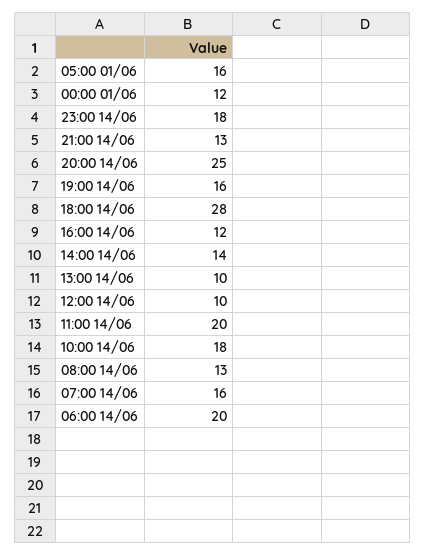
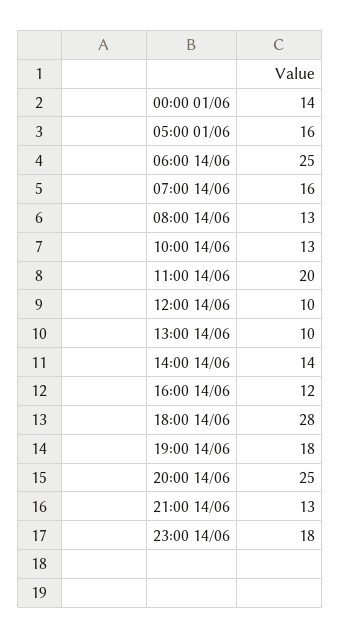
  {
    "05:00 01/06": 16,
-   "00:00 01/06": 12,
+   "00:00 01/06": 14,
    "23:00 14/06": 18,
    "21:00 14/06": 13,
    "20:00 14/06": 25,
-   "19:00 14/06": 16,
+   "19:00 14/06": 18,
    "18:00 14/06": 28,
    "16:00 14/06": 12,
    "14:00 14/06": 14,
    "13:00 14/06": 10,
    "12:00 14/06": 10,
    "11:00 14/06": 20,
-   "10:00 14/06": 18,
+   "10:00 14/06": 13,
    "08:00 14/06": 13,
    "07:00 14/06": 16,
-   "06:00 14/06": 20
+   "06:00 14/06": 25
  }

